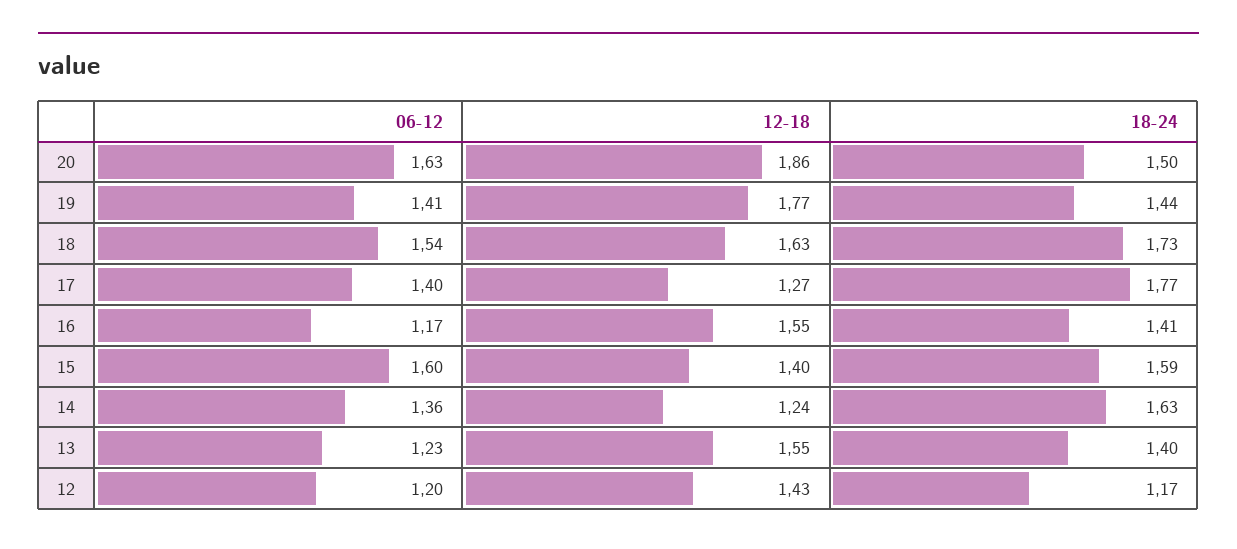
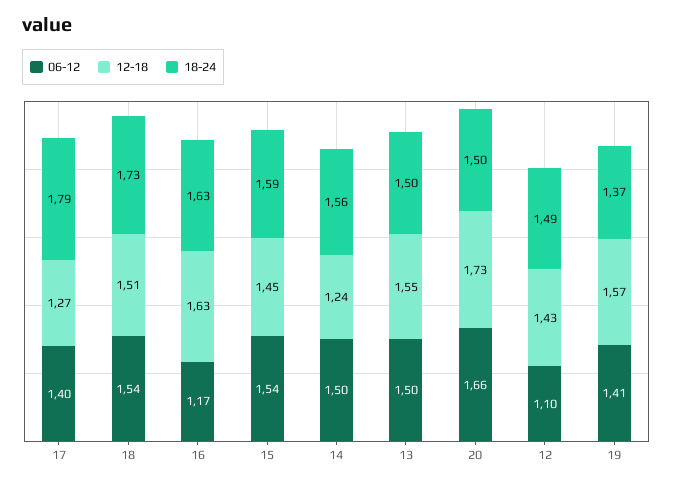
  {
    "06-12": {
-     "20": 1.63,
+     "20": 1.66,
      "19": 1.41,
      "18": 1.54,
      "17": 1.4,
      "16": 1.17,
-     "15": 1.6,
+     "15": 1.54,
-     "14": 1.36,
+     "14": 1.5,
-     "13": 1.23,
+     "13": 1.5,
-     "12": 1.2
+     "12": 1.1
    },
    "12-18": {
-     "20": 1.86,
+     "20": 1.73,
-     "19": 1.77,
+     "19": 1.57,
-     "18": 1.63,
+     "18": 1.51,
      "17": 1.27,
-     "16": 1.55,
+     "16": 1.63,
-     "15": 1.4,
+     "15": 1.45,
      "14": 1.24,
      "13": 1.55,
      "12": 1.43
    },
    "18-24": {
      "20": 1.5,
-     "19": 1.44,
+     "19": 1.37,
      "18": 1.73,
-     "17": 1.77,
+     "17": 1.79,
-     "16": 1.41,
+     "16": 1.63,
      "15": 1.59,
-     "14": 1.63,
+     "14": 1.56,
-     "13": 1.4,
+     "13": 1.5,
-     "12": 1.17
+     "12": 1.49
    }
  }

